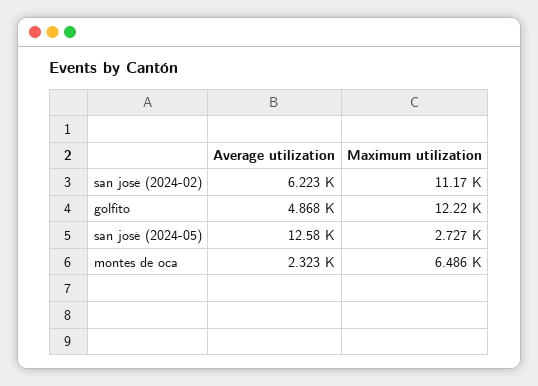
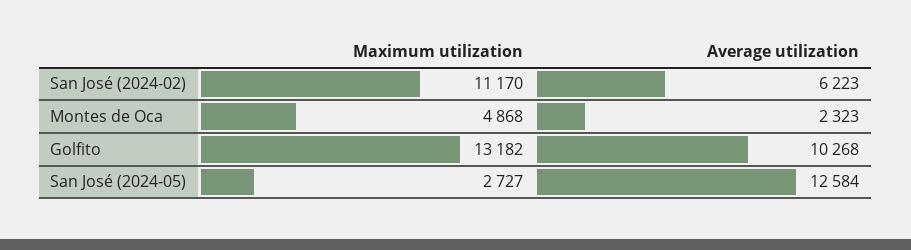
  {
    "Average utilization": {
      "san josé (2024-02)": 6223,
-     "golfito": 4868,
+     "golfito": 10268,
      "san josé (2024-05)": 12584,
      "montes de oca": 2323
    },
    "Maximum utilization": {
      "san josé (2024-02)": 11170,
-     "golfito": 12220,
+     "golfito": 13182,
      "san josé (2024-05)": 2727,
-     "montes de oca": 6486
+     "montes de oca": 4868
    }
  }

